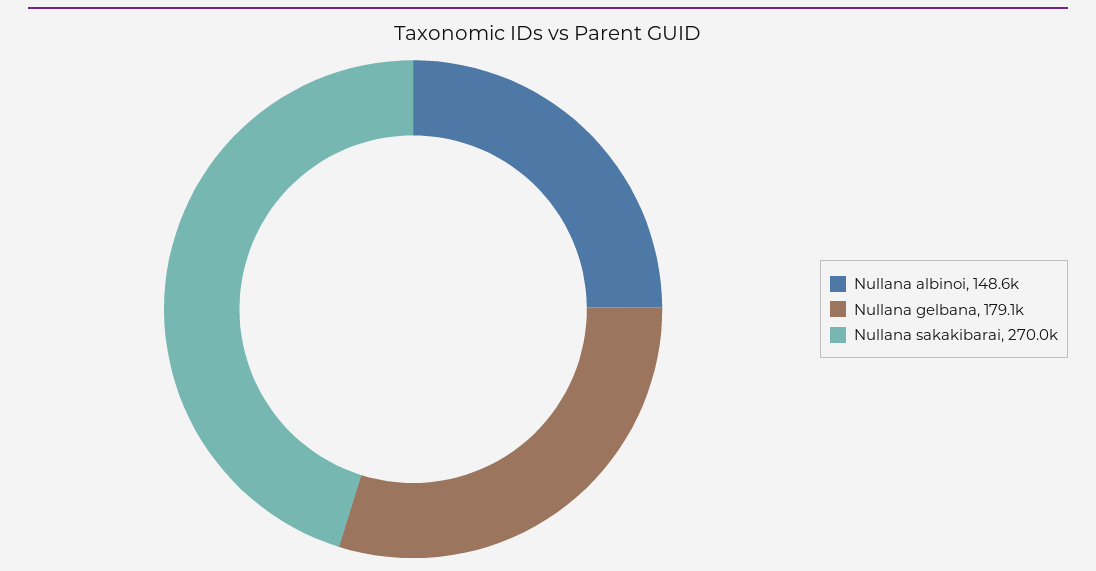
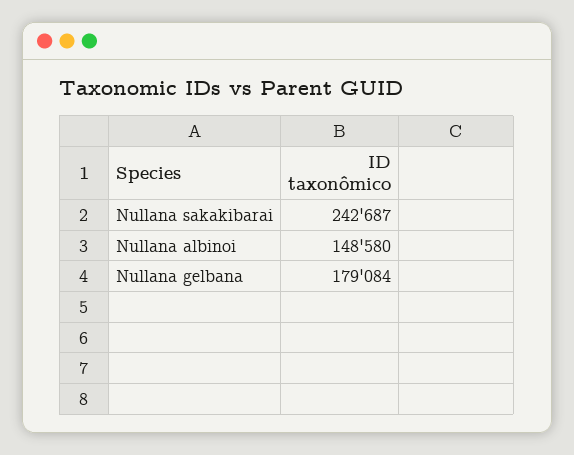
  {
    "Nullana albinoi": 148580,
    "Nullana gelbana": 179084,
-   "Nullana sakakibarai": 270000
+   "Nullana sakakibarai": 242687
  }

